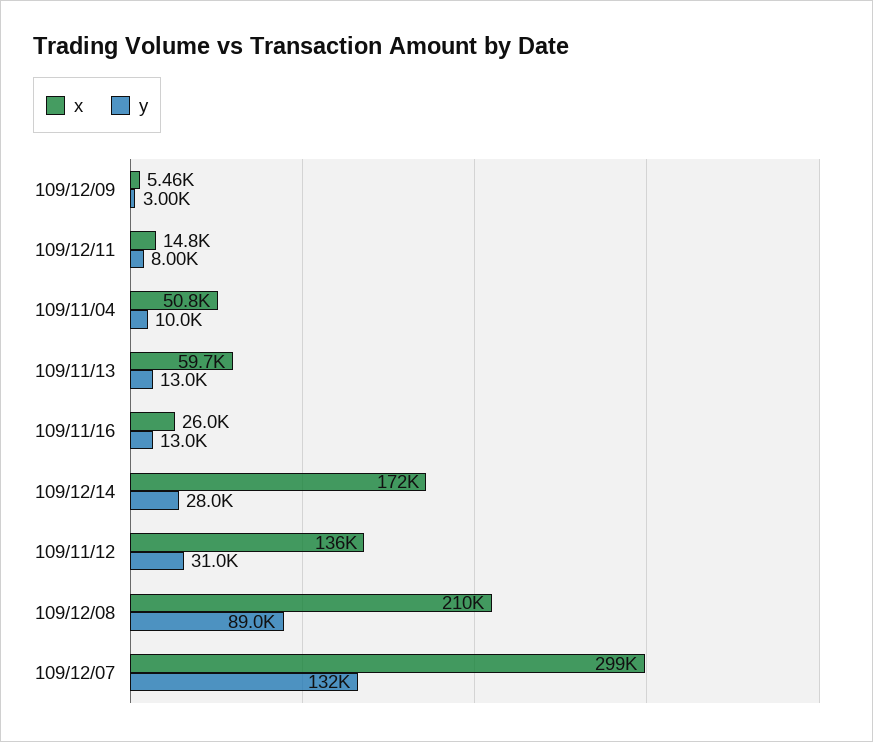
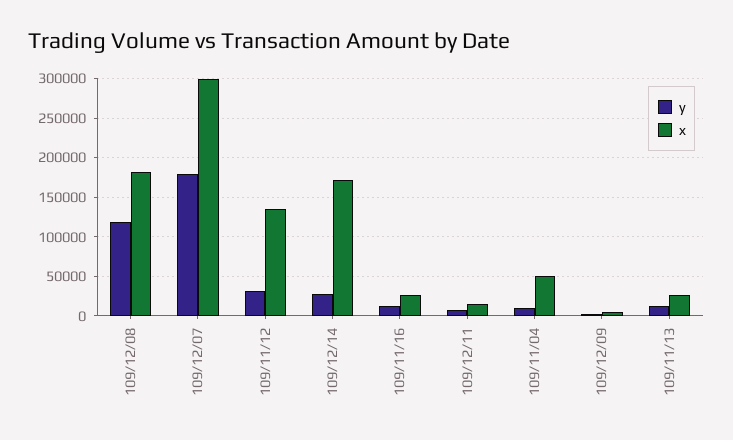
  {
    "x": {
      "109/12/09": 5460,
      "109/12/11": 14800,
      "109/11/04": 50800,
-     "109/11/13": 59700,
+     "109/11/13": 30000,
      "109/11/16": 26000,
      "109/12/14": 172000,
      "109/11/12": 136000,
-     "109/12/08": 210000,
+     "109/12/08": 180000,
      "109/12/07": 299000
    },
    "y": {
      "109/12/09": 3000,
      "109/12/11": 8000,
      "109/11/04": 10000,
      "109/11/13": 13000,
      "109/11/16": 13000,
      "109/12/14": 28000,
      "109/11/12": 31000,
-     "109/12/08": 89000,
+     "109/12/08": 120000,
-     "109/12/07": 132000
+     "109/12/07": 180000
    }
  }

